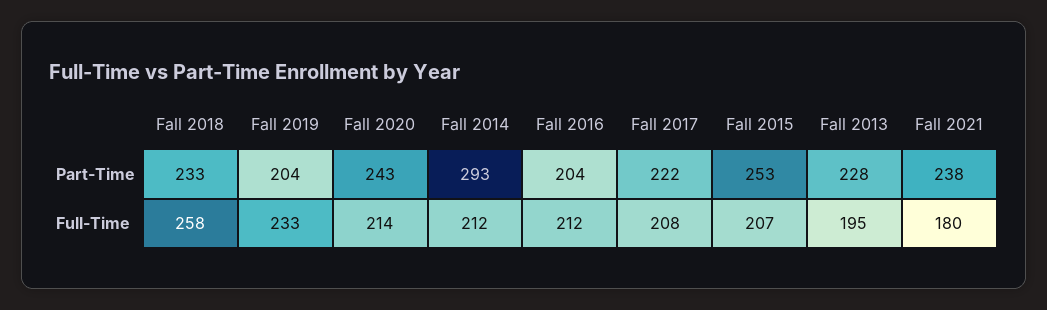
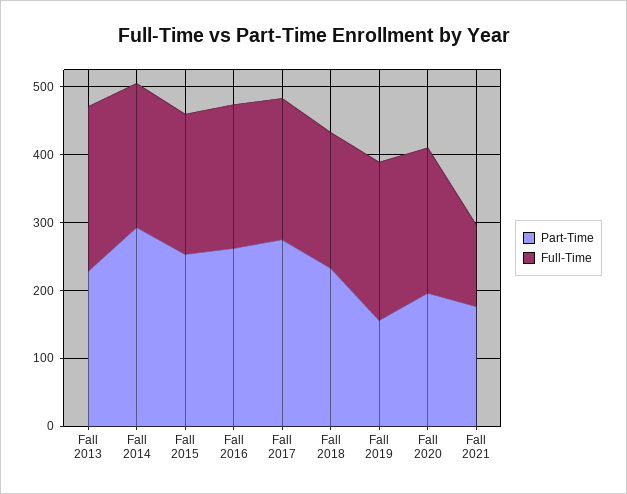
  {
    "Part-Time": {
      "Fall 2018": 233,
-     "Fall 2019": 204,
+     "Fall 2019": 160,
-     "Fall 2020": 243,
+     "Fall 2020": 200,
      "Fall 2014": 293,
-     "Fall 2016": 204,
+     "Fall 2016": 260,
-     "Fall 2017": 222,
+     "Fall 2017": 280,
      "Fall 2015": 253,
      "Fall 2013": 228,
-     "Fall 2021": 238
+     "Fall 2021": 180
    },
    "Full-Time": {
-     "Fall 2018": 258,
+     "Fall 2018": 200,
      "Fall 2019": 233,
      "Fall 2020": 214,
      "Fall 2014": 212,
      "Fall 2016": 212,
      "Fall 2017": 208,
      "Fall 2015": 207,
-     "Fall 2013": 195,
+     "Fall 2013": 240,
-     "Fall 2021": 180
+     "Fall 2021": 120
    }
  }

